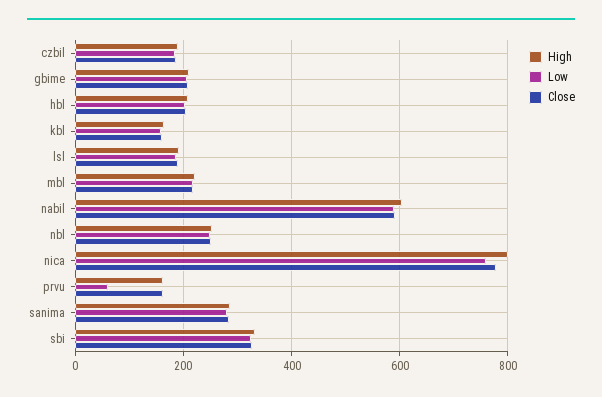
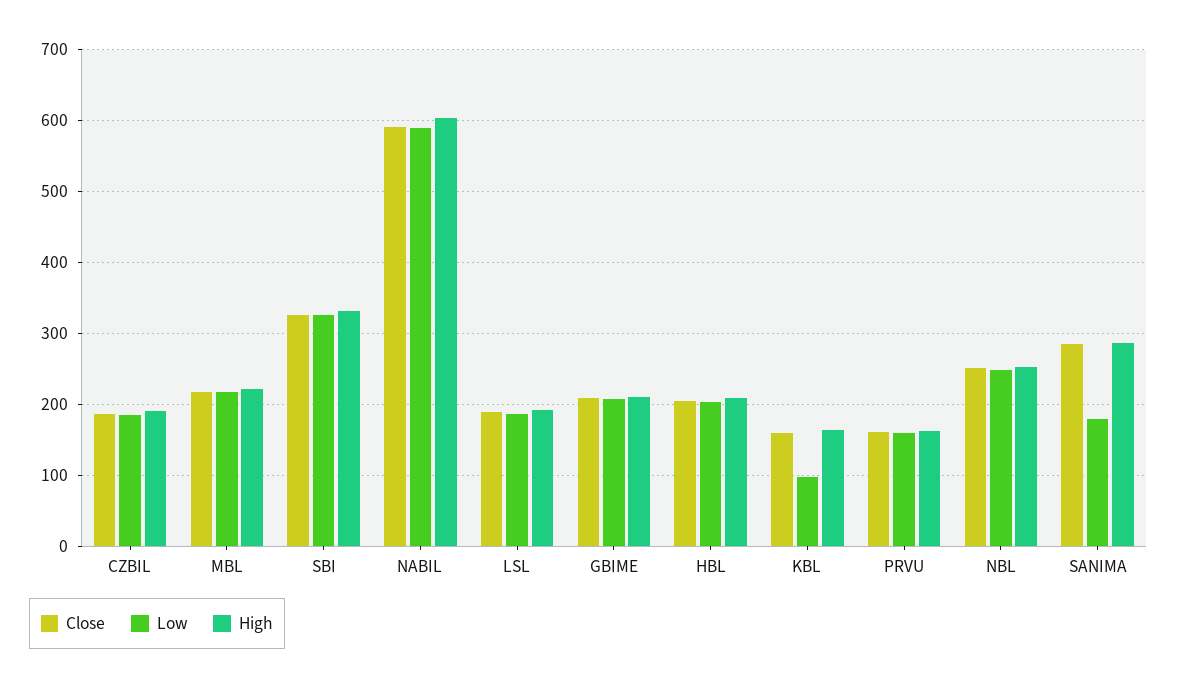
  {
    "High": {
      "czbil": 190,
      "gbime": 210,
      "hbl": 210,
      "kbl": 160,
      "lsl": 190,
      "mbl": 220,
      "nabil": 600,
      "nbl": 250,
-     "nica": 800,
      "prvu": 160,
      "sanima": 290,
      "sbi": 330
    },
    "Low": {
      "czbil": 190,
      "gbime": 210,
      "hbl": 200,
-     "kbl": 160,
+     "kbl": 100,
      "lsl": 190,
      "mbl": 220,
      "nabil": 590,
      "nbl": 250,
-     "nica": 760,
-     "prvu": 60,
+     "prvu": 160,
-     "sanima": 280,
+     "sanima": 180,
      "sbi": 330
    },
    "Close": {
      "czbil": 190,
      "gbime": 210,
      "hbl": 200,
      "kbl": 160,
      "lsl": 190,
      "mbl": 220,
      "nabil": 590,
      "nbl": 250,
-     "nica": 780,
      "prvu": 160,
      "sanima": 290,
      "sbi": 330
    }
  }

